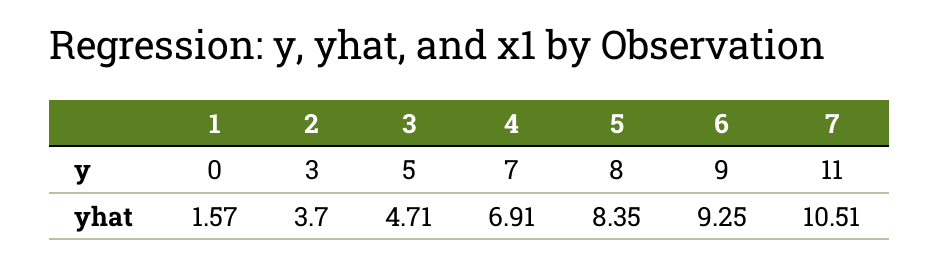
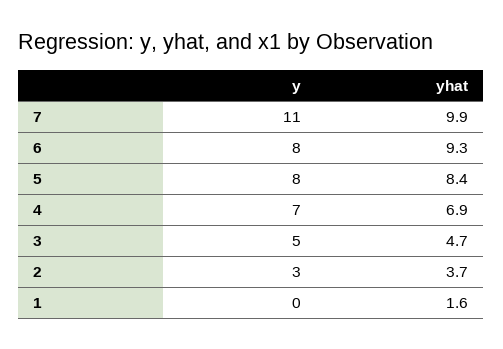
  {
    "1": {
      "y": 0,
      "yhat": 1.57
    },
    "2": {
      "y": 3,
      "yhat": 3.7
    },
    "3": {
      "y": 5,
      "yhat": 4.71
    },
    "4": {
      "y": 7,
      "yhat": 6.91
    },
    "5": {
      "y": 8,
      "yhat": 8.35
    },
    "6": {
-     "y": 9,
+     "y": 8,
      "yhat": 9.25
    },
    "7": {
      "y": 11,
-     "yhat": 10.51
+     "yhat": 9.9
    }
  }

